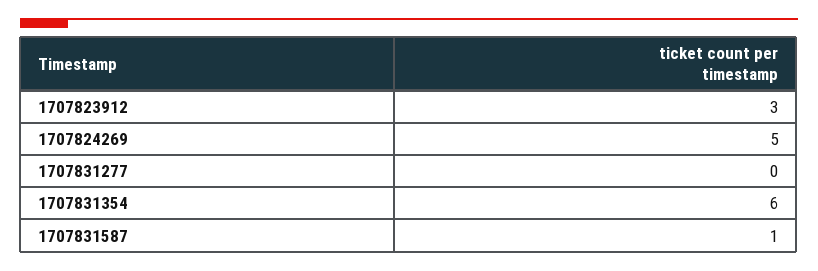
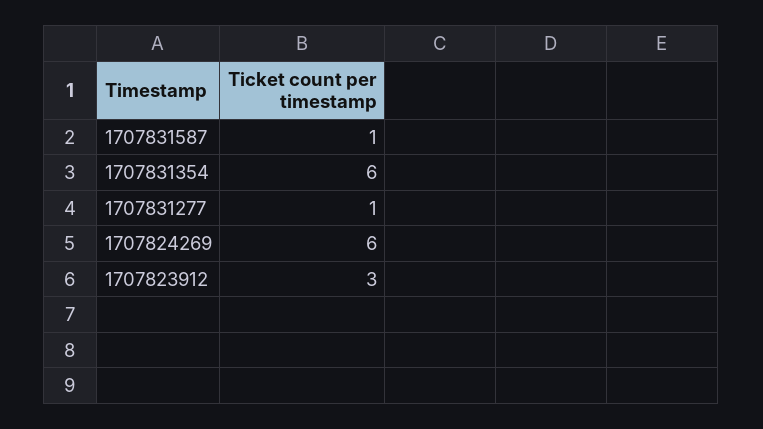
  {
    "1707823912": 3,
-   "1707824269": 5,
+   "1707824269": 6,
-   "1707831277": 0,
+   "1707831277": 1,
    "1707831354": 6,
    "1707831587": 1
  }

